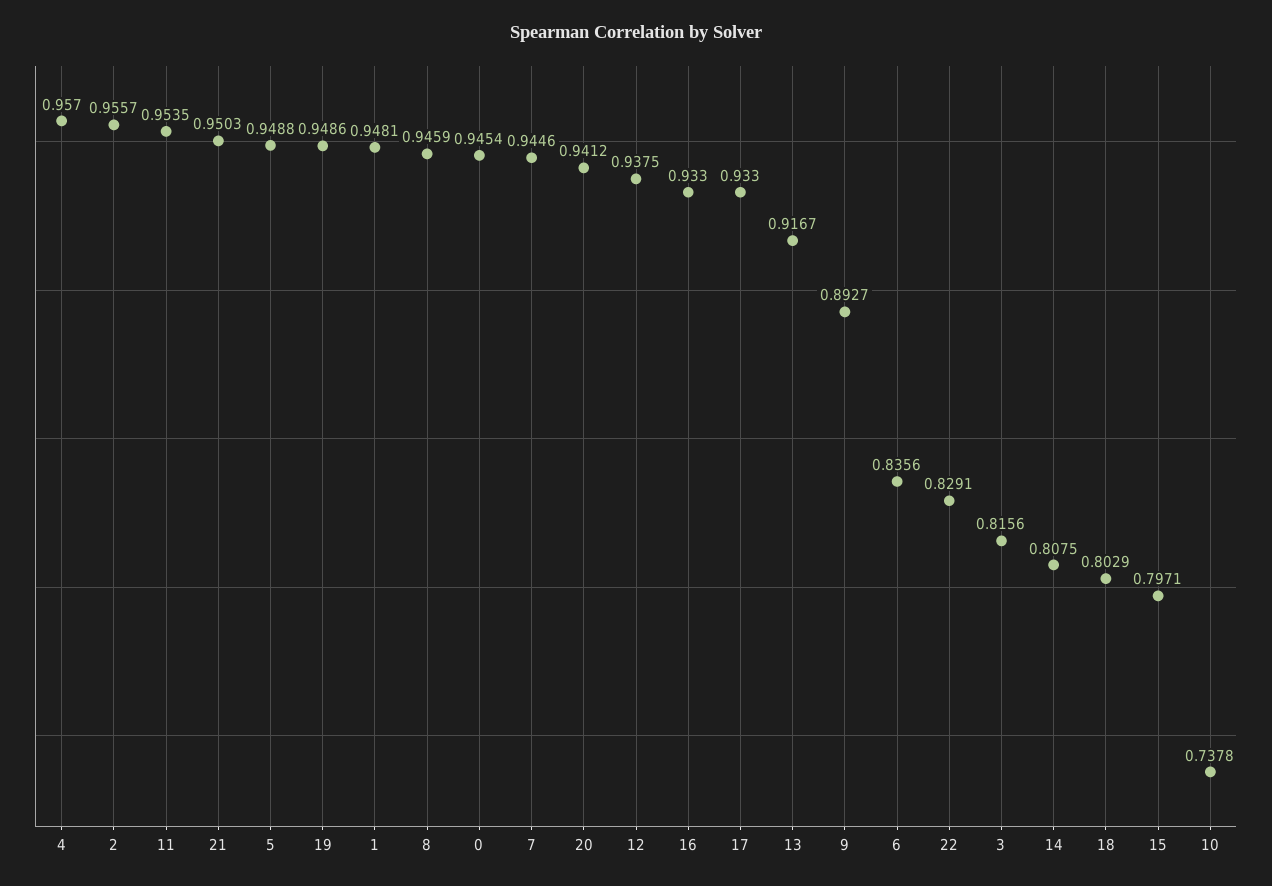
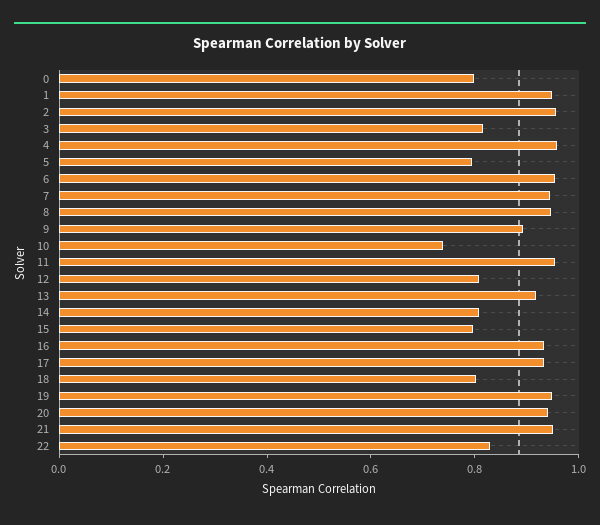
  {
    "4": 0.957,
    "2": 0.9557,
    "11": 0.9535,
    "21": 0.9503,
-   "5": 0.9488,
+   "5": 0.8,
    "19": 0.9486,
    "1": 0.9481,
    "8": 0.9459,
-   "0": 0.9454,
+   "0": 0.8,
    "7": 0.9446,
    "20": 0.9412,
-   "12": 0.9375,
+   "12": 0.8,
    "16": 0.933,
    "17": 0.933,
    "13": 0.9167,
    "9": 0.8927,
-   "6": 0.8356,
+   "6": 0.95,
    "22": 0.8291,
    "3": 0.8156,
    "14": 0.8075,
    "18": 0.8029,
    "15": 0.7971,
    "10": 0.7378
  }

